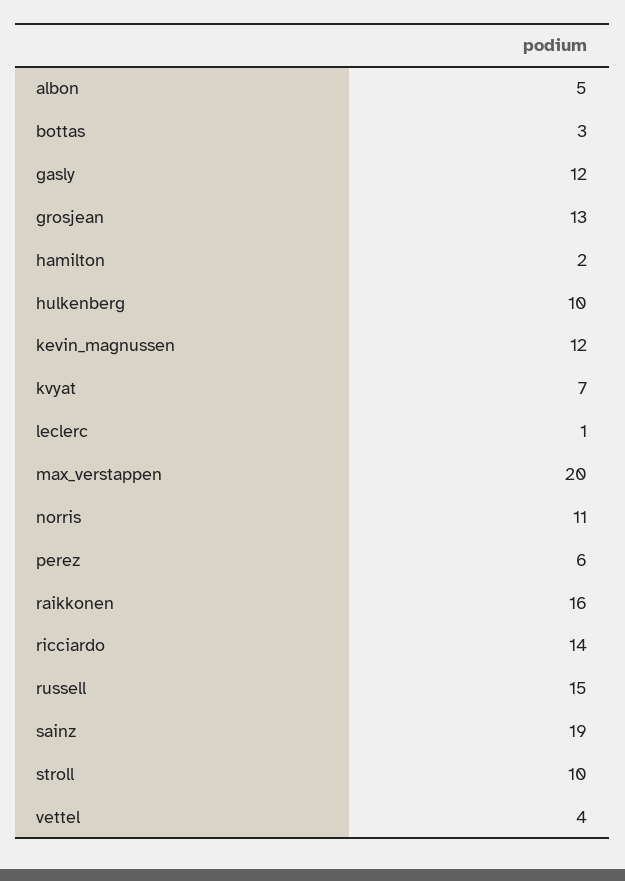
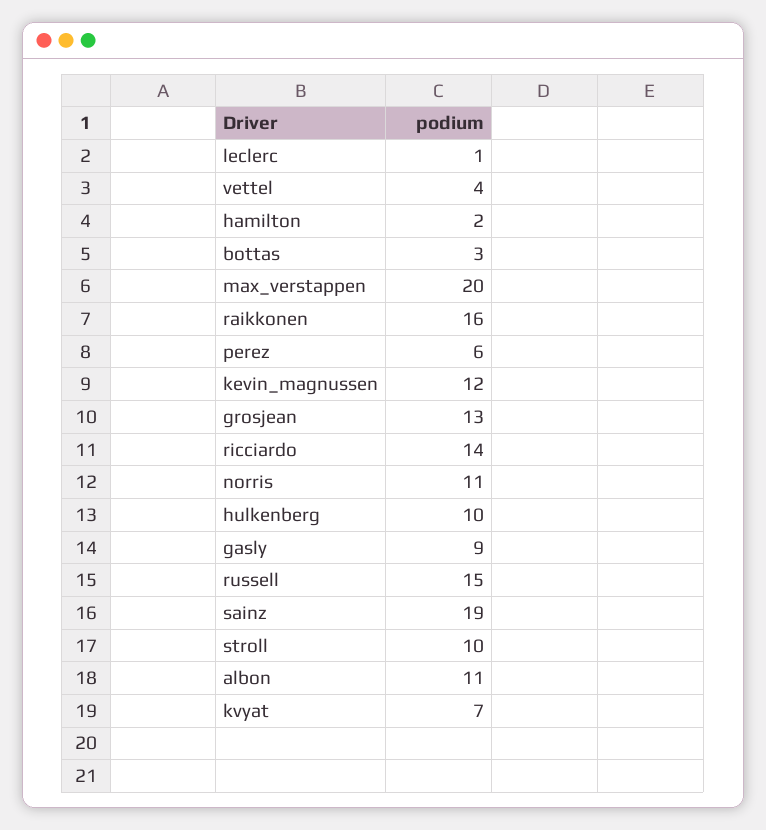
  {
-   "albon": 5,
+   "albon": 11,
    "bottas": 3,
-   "gasly": 12,
+   "gasly": 9,
    "grosjean": 13,
    "hamilton": 2,
    "hulkenberg": 10,
    "kevin_magnussen": 12,
    "kvyat": 7,
    "leclerc": 1,
    "max_verstappen": 20,
    "norris": 11,
    "perez": 6,
    "raikkonen": 16,
    "ricciardo": 14,
    "russell": 15,
    "sainz": 19,
    "stroll": 10,
    "vettel": 4
  }

